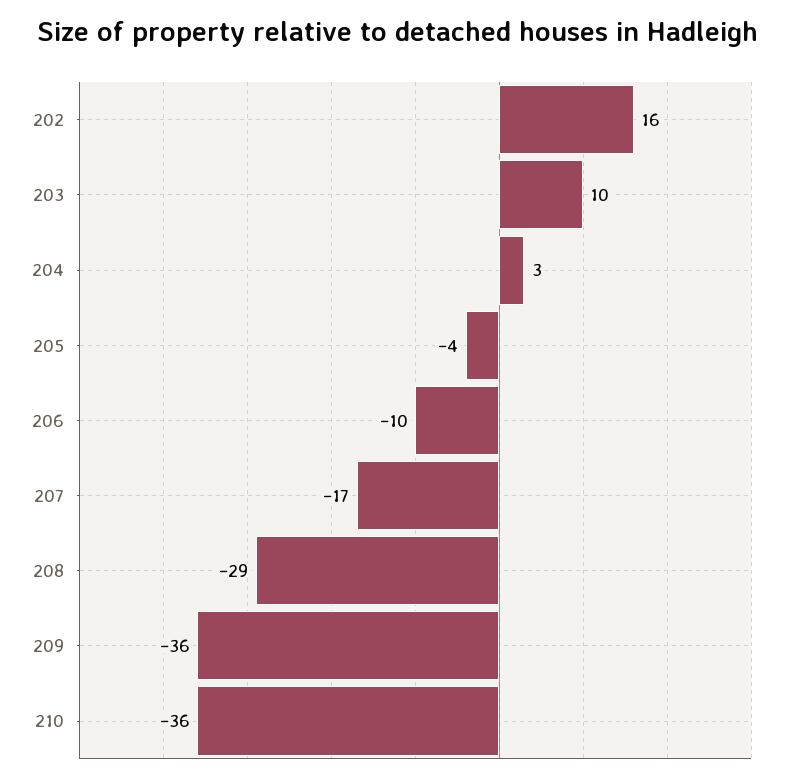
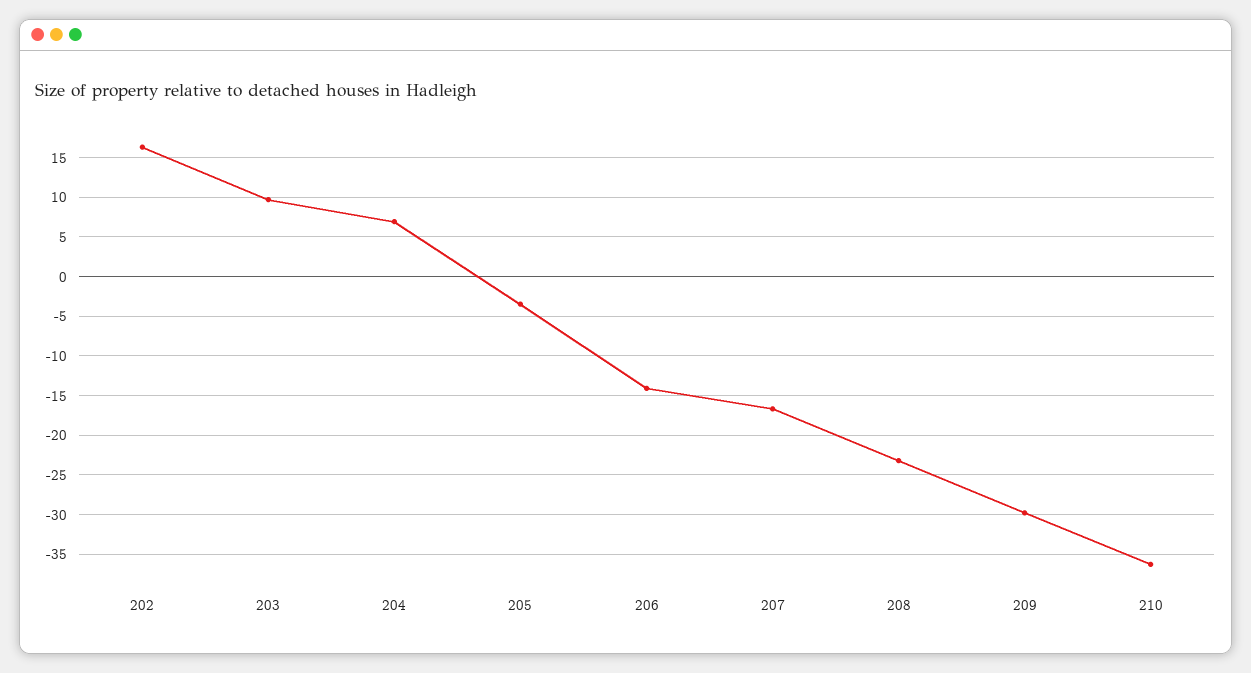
  {
    "202": 16,
    "203": 10,
-   "204": 3,
+   "204": 7,
    "205": -4,
-   "206": -10,
+   "206": -14,
    "207": -17,
-   "208": -29,
+   "208": -23,
-   "209": -36,
+   "209": -30,
    "210": -36
  }

